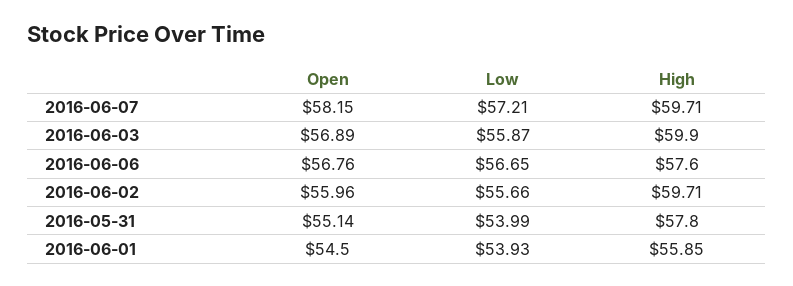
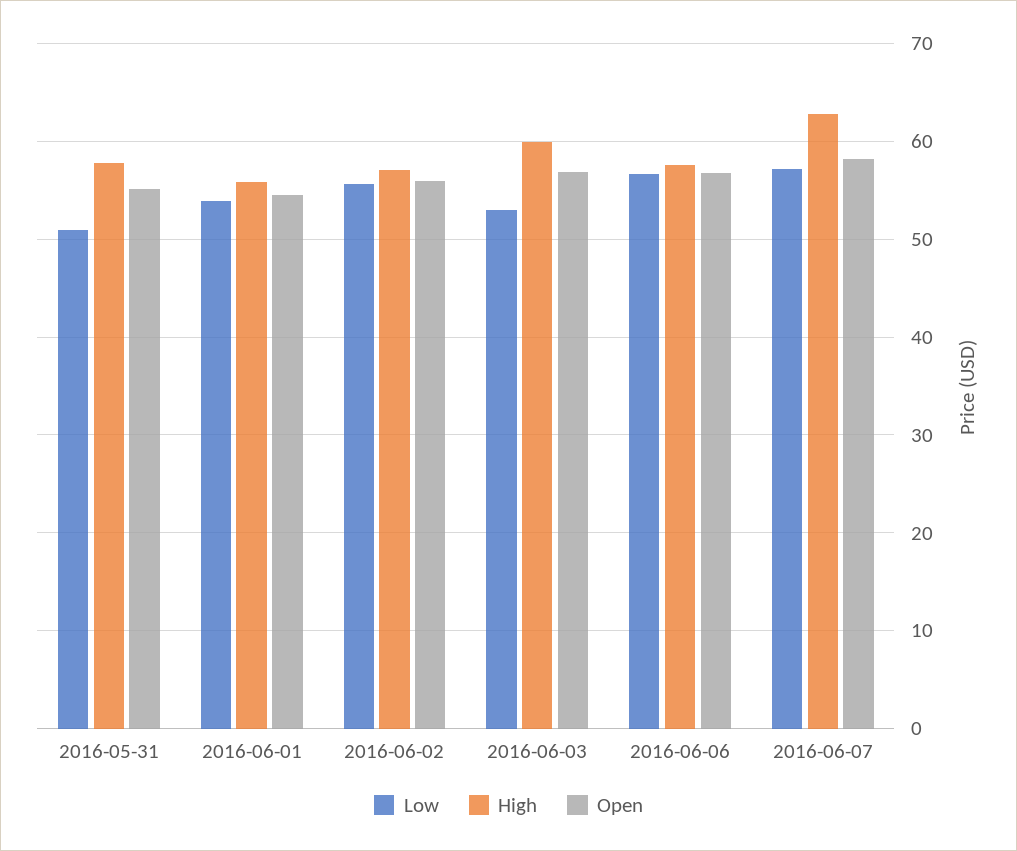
  {
    "Open": {
      "2016-06-07": 58.15,
      "2016-06-03": 56.89,
      "2016-06-06": 56.76,
      "2016-06-02": 55.96,
      "2016-05-31": 55.14,
      "2016-06-01": 54.5
    },
    "Low": {
      "2016-06-07": 57.21,
-     "2016-06-03": 55.87,
+     "2016-06-03": 53,
      "2016-06-06": 56.65,
      "2016-06-02": 55.66,
-     "2016-05-31": 53.99,
+     "2016-05-31": 51,
      "2016-06-01": 53.93
    },
    "High": {
-     "2016-06-07": 59.71,
+     "2016-06-07": 63,
      "2016-06-03": 59.9,
      "2016-06-06": 57.6,
-     "2016-06-02": 59.71,
+     "2016-06-02": 57,
      "2016-05-31": 57.8,
      "2016-06-01": 55.85
    }
  }

